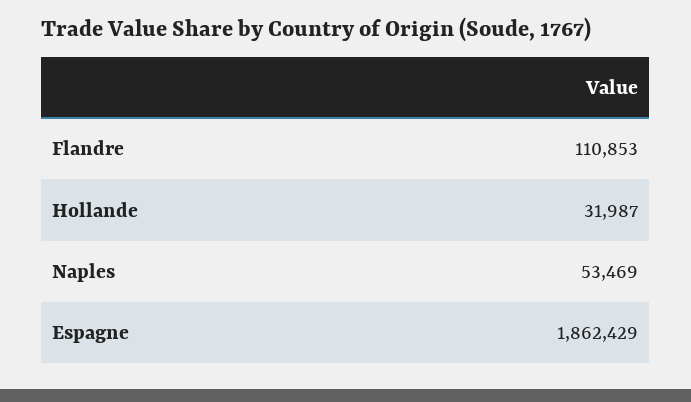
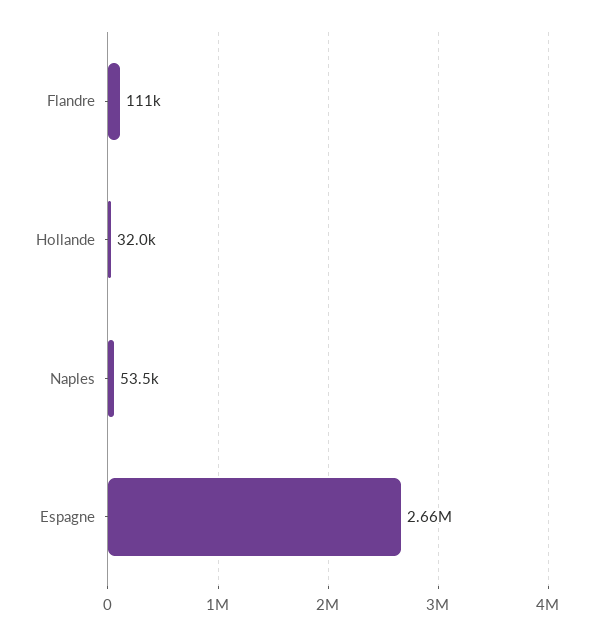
  {
    "Flandre": 110853,
    "Hollande": 31987,
    "Naples": 53469,
-   "Espagne": 1862429
+   "Espagne": 2660000
  }

